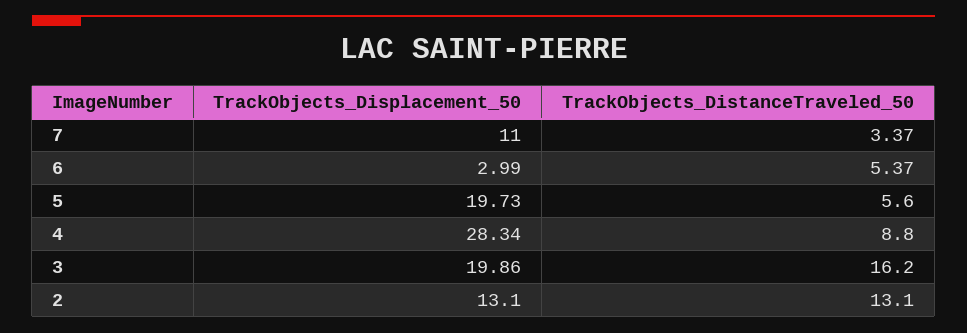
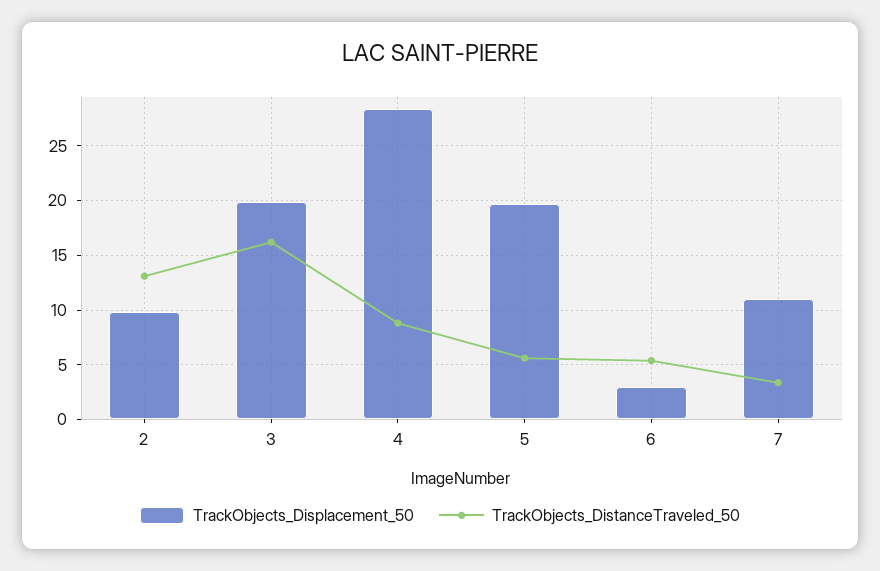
  {
    "TrackObjects_Displacement_50": {
      "7": 11,
      "6": 2.99,
      "5": 19.73,
      "4": 28.34,
      "3": 19.86,
-     "2": 13.1
+     "2": 10
    },
    "TrackObjects_DistanceTraveled_50": {
      "7": 3.37,
      "6": 5.37,
      "5": 5.6,
      "4": 8.8,
      "3": 16.2,
      "2": 13.1
    }
  }

